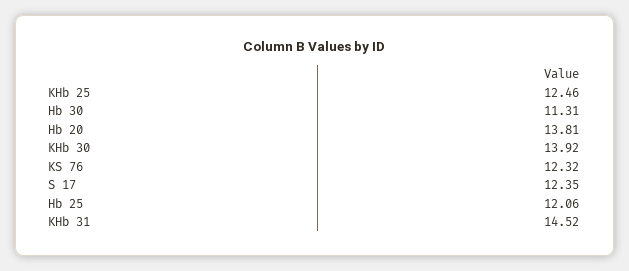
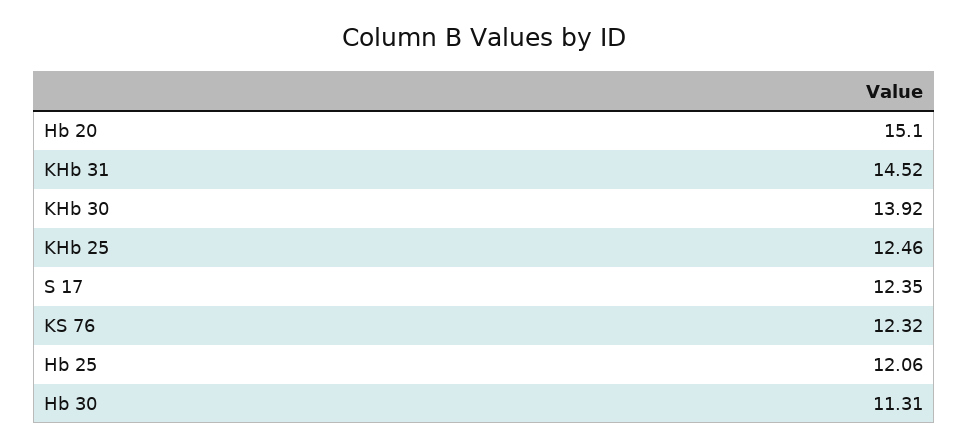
  {
    "KHb 25": 12.46,
    "Hb 30": 11.31,
-   "Hb 20": 13.81,
+   "Hb 20": 15.1,
    "KHb 30": 13.92,
    "KS 76": 12.32,
    "S 17": 12.35,
    "Hb 25": 12.06,
    "KHb 31": 14.52
  }

